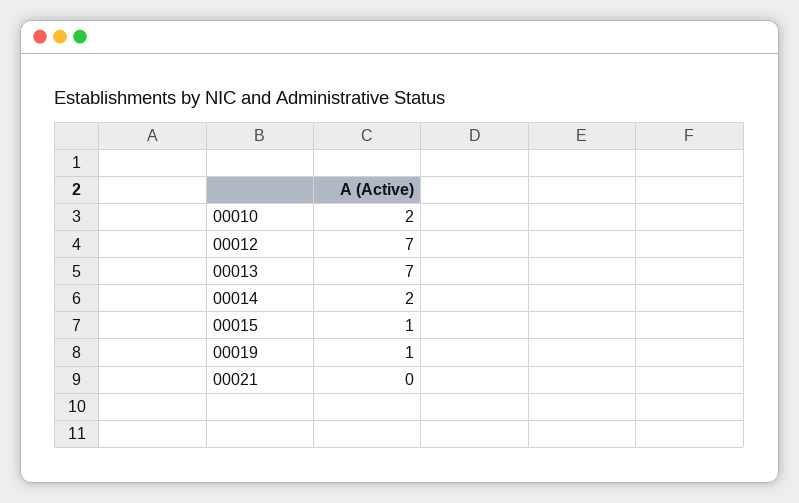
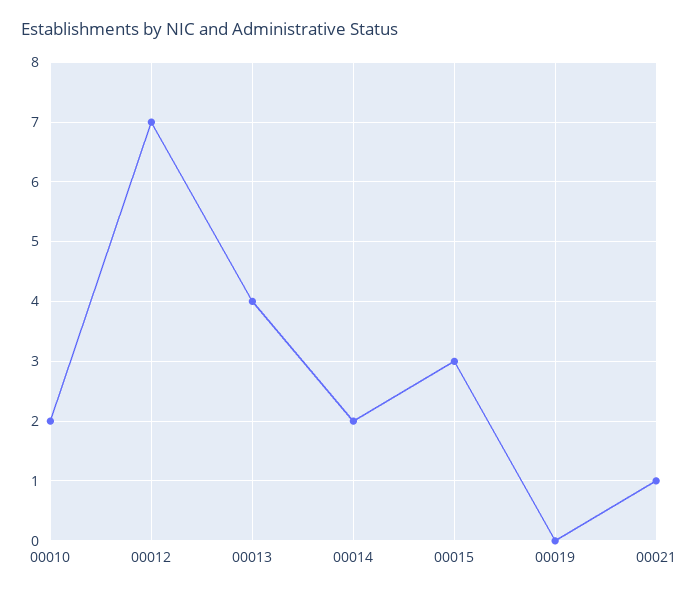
  {
    "00010": 2,
    "00012": 7,
-   "00013": 7,
+   "00013": 4,
    "00014": 2,
-   "00015": 1,
+   "00015": 3,
-   "00019": 1,
+   "00019": 0,
-   "00021": 0
+   "00021": 1
  }

